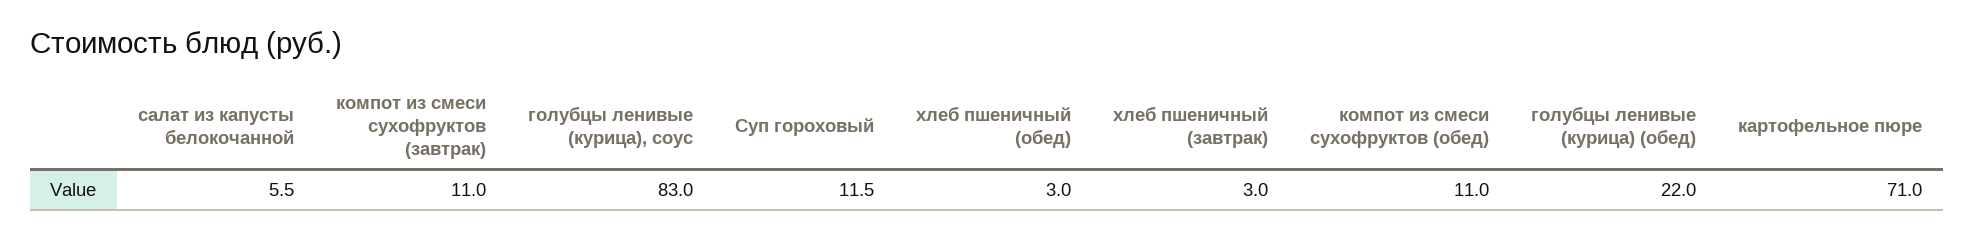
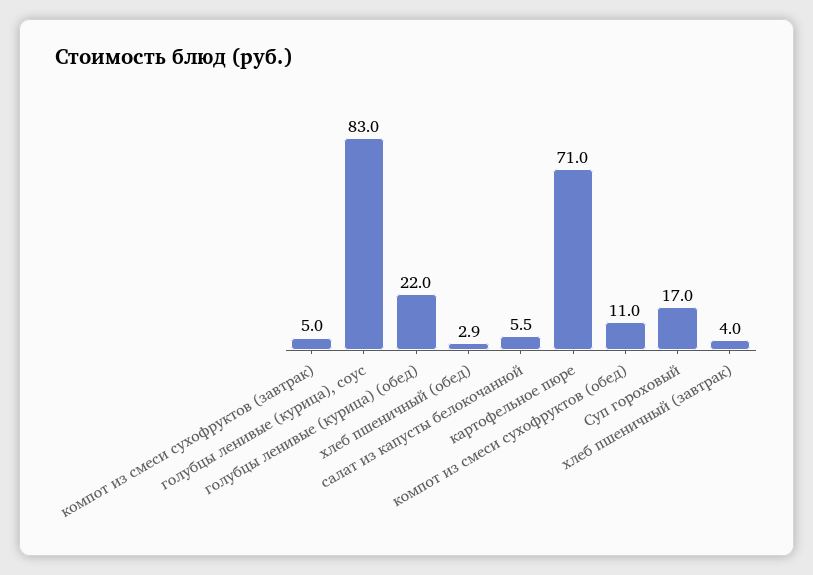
  {
    "салат из капусты белокочанной": 5.5,
-   "компот из смеси сухофруктов (завтрак)": 11,
+   "компот из смеси сухофруктов (завтрак)": 5,
    "голубцы ленивые (курица), соус": 83,
-   "Суп гороховый": 11.5,
+   "Суп гороховый": 17,
-   "хлеб пшеничный (обед)": 3,
+   "хлеб пшеничный (обед)": 2.9,
-   "хлеб пшеничный (завтрак)": 3,
+   "хлеб пшеничный (завтрак)": 4,
    "компот из смеси сухофруктов (обед)": 11,
    "голубцы ленивые (курица) (обед)": 22,
    "картофельное пюре": 71
  }

